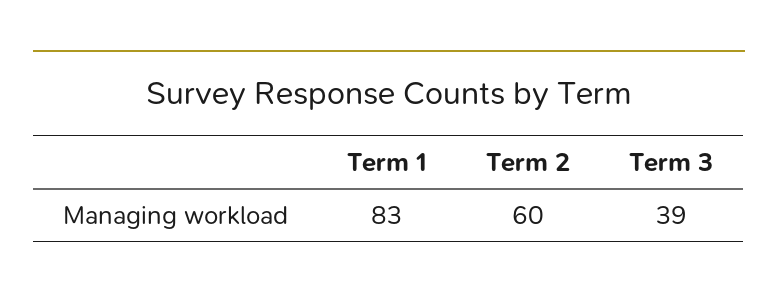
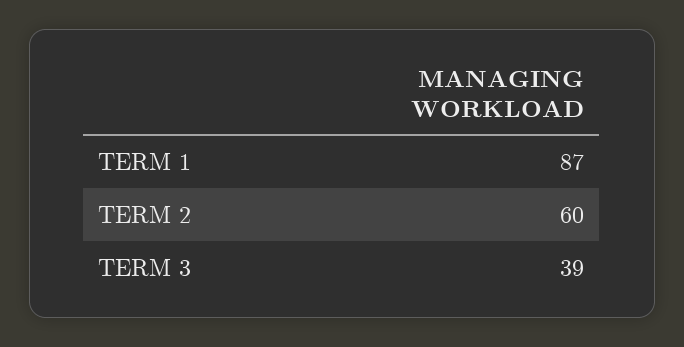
  {
-   "Term 1": 83,
+   "Term 1": 87,
    "Term 2": 60,
    "Term 3": 39
  }

